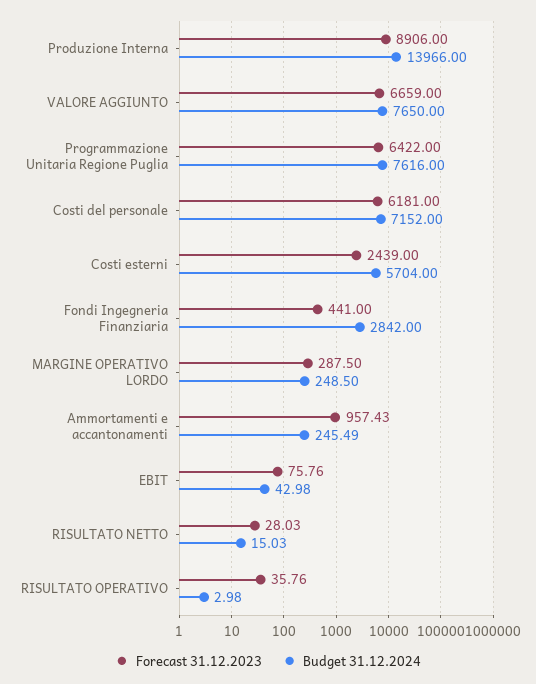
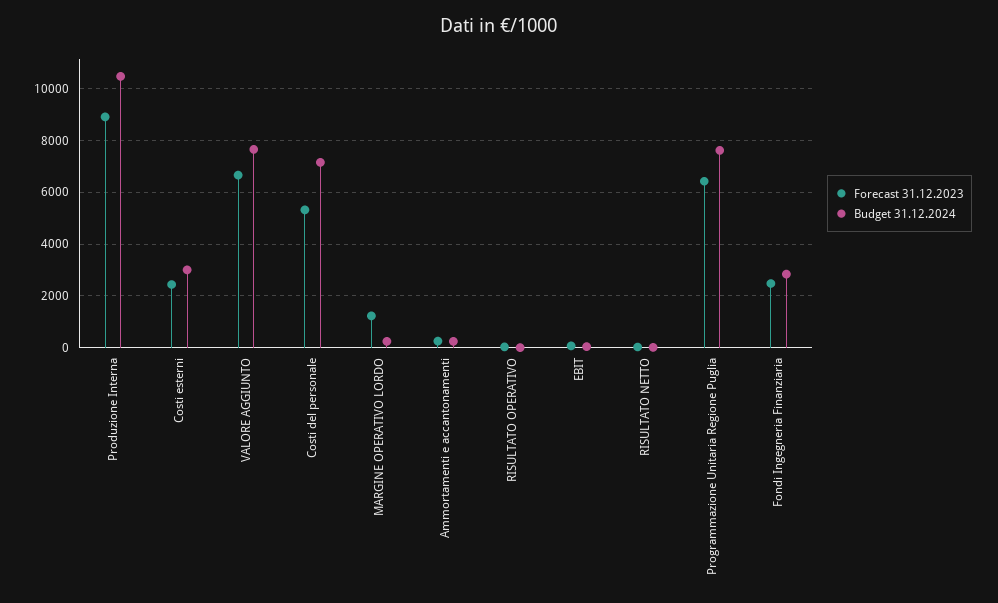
  {
    "Forecast 31.12.2023": {
      "Produzione Interna": 8906,
      "VALORE AGGIUNTO": 6659,
      "Programmazione Unitaria Regione Puglia": 6422,
-     "Costi del personale": 6181,
+     "Costi del personale": 5250,
      "Costi esterni": 2439,
-     "Fondi Ingegneria Finanziaria": 441,
+     "Fondi Ingegneria Finanziaria": 2500,
-     "MARGINE OPERATIVO LORDO": 287.5,
+     "MARGINE OPERATIVO LORDO": 1250,
-     "Ammortamenti e accantonamenti": 957.43,
+     "Ammortamenti e accantonamenti": 250,
      "EBIT": 75.76,
      "RISULTATO NETTO": 28.03,
      "RISULTATO OPERATIVO": 35.76
    },
    "Budget 31.12.2024": {
-     "Produzione Interna": 13966,
+     "Produzione Interna": 10500,
      "VALORE AGGIUNTO": 7650,
      "Programmazione Unitaria Regione Puglia": 7616,
      "Costi del personale": 7152,
-     "Costi esterni": 5704,
+     "Costi esterni": 3000,
      "Fondi Ingegneria Finanziaria": 2842,
      "MARGINE OPERATIVO LORDO": 248.5,
      "Ammortamenti e accantonamenti": 245.49,
      "EBIT": 42.98,
      "RISULTATO NETTO": 15.03,
      "RISULTATO OPERATIVO": 2.98
    }
  }

